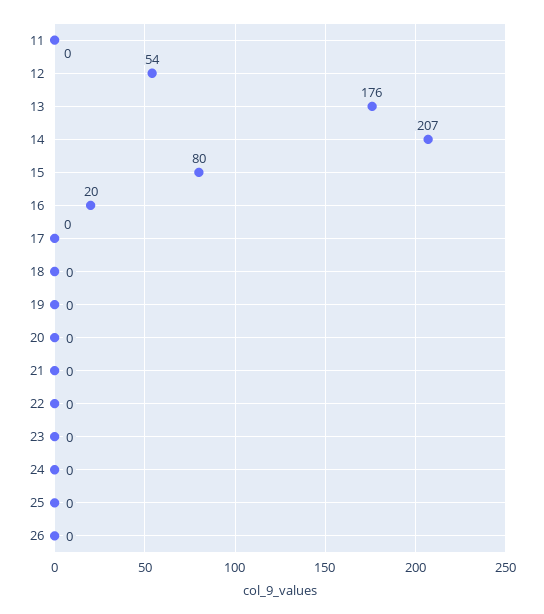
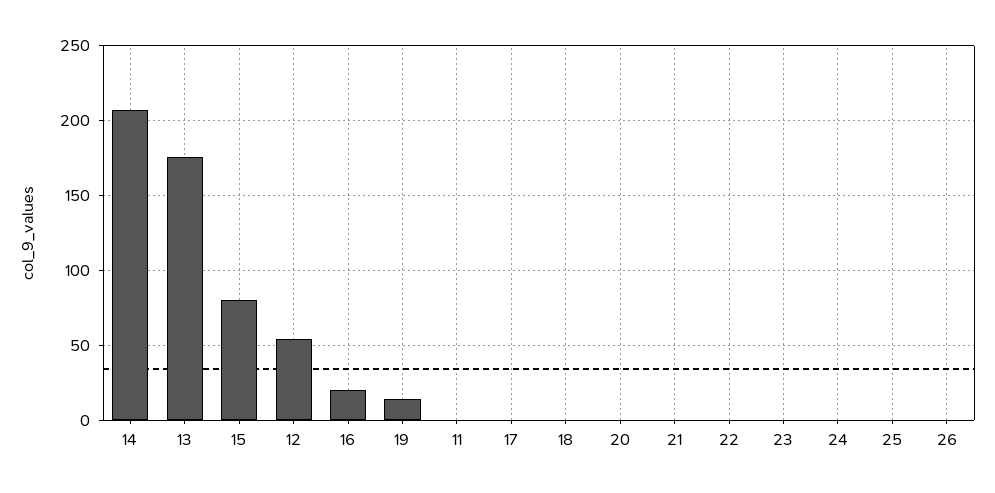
  {
    "11": 0,
    "12": 54,
    "13": 176,
    "14": 207,
    "15": 80,
    "16": 20,
    "17": 0,
    "18": 0,
-   "19": 0,
+   "19": 15,
    "20": 0,
    "21": 0,
    "22": 0,
    "23": 0,
    "24": 0,
    "25": 0,
    "26": 0
  }

